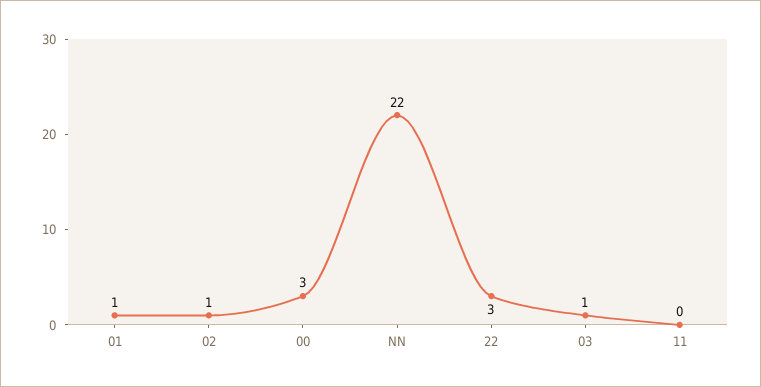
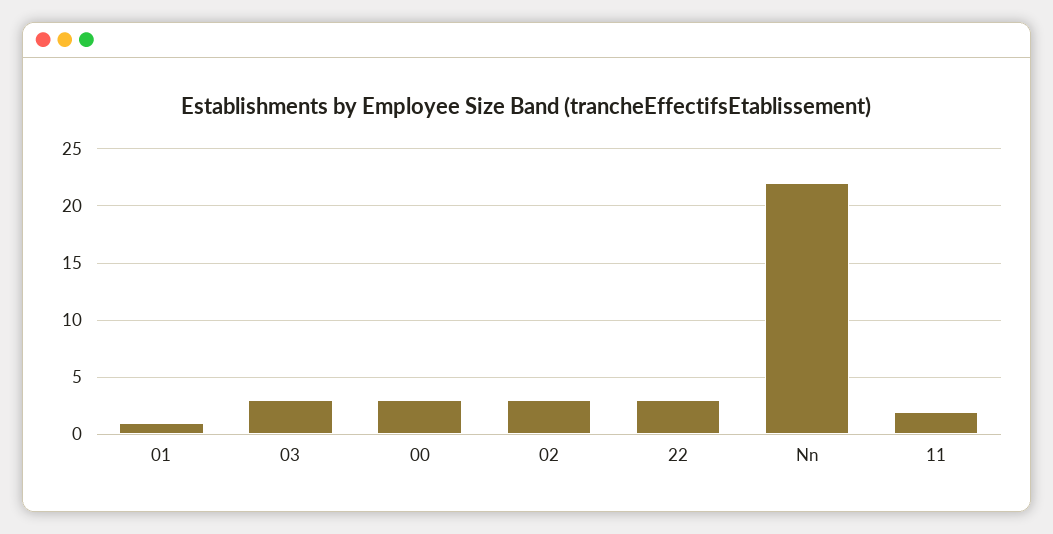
  {
    "01": 1,
-   "02": 1,
+   "02": 3,
    "00": 3,
    "NN": 22,
    "22": 3,
-   "03": 1,
+   "03": 3,
-   "11": 0
+   "11": 2
  }

